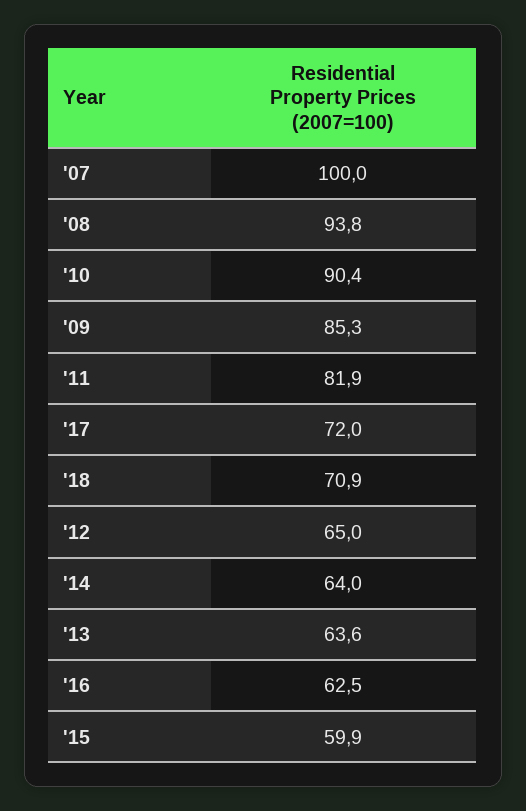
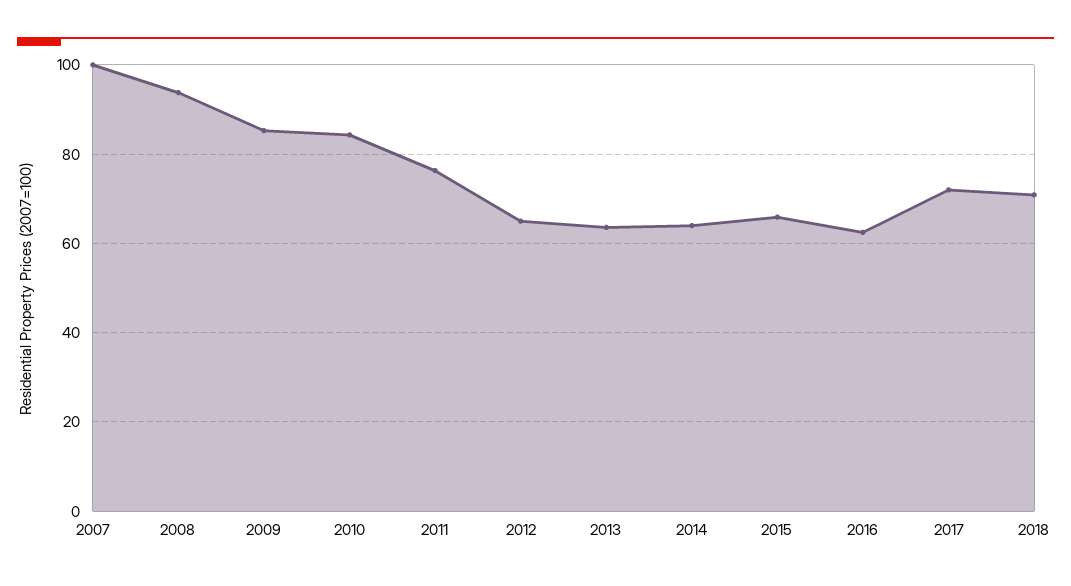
  {
    "'07": 100,
    "'08": 93.8,
-   "'10": 90.4,
+   "'10": 84,
    "'09": 85.3,
-   "'11": 81.9,
+   "'11": 76,
    "'17": 72,
    "'18": 70.9,
    "'12": 65,
    "'14": 64,
    "'13": 63.6,
    "'16": 62.5,
-   "'15": 59.9
+   "'15": 66
  }

